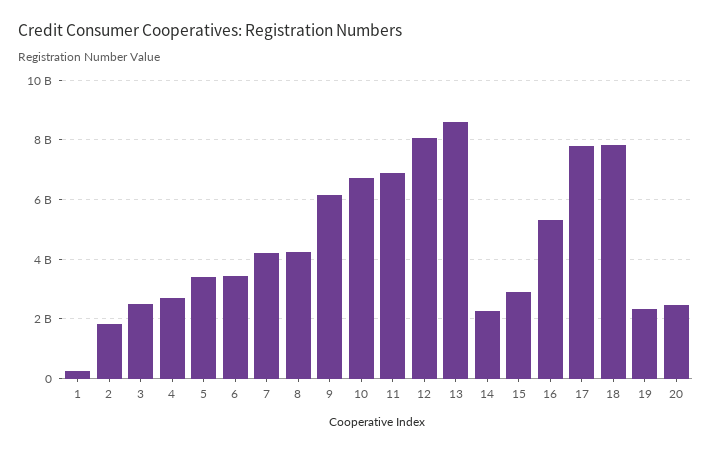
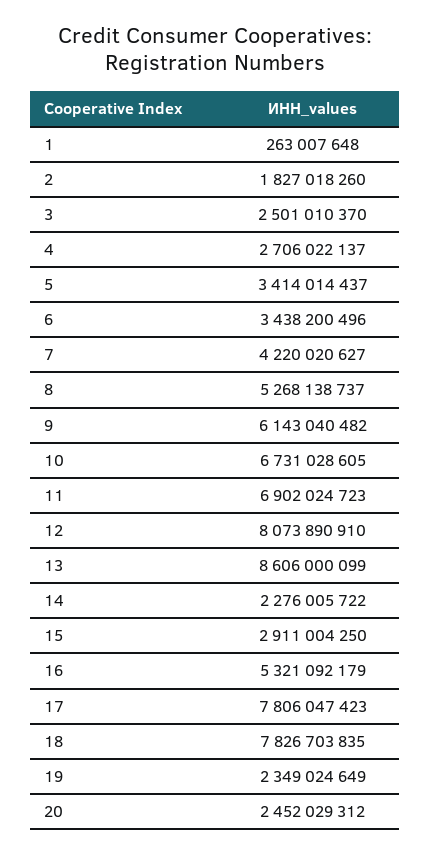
  {
    "1": 263007648,
    "2": 1827018260,
    "3": 2501010370,
    "4": 2706022137,
    "5": 3414014437,
    "6": 3438200496,
    "7": 4220020627,
-   "8": 4250000000,
+   "8": 5268138737,
    "9": 6143040482,
    "10": 6731028605,
    "11": 6902024723,
    "12": 8073890910,
    "13": 8606000099,
    "14": 2276005722,
    "15": 2911004250,
    "16": 5321092179,
    "17": 7806047423,
    "18": 7826703835,
    "19": 2349024649,
    "20": 2452029312
  }

